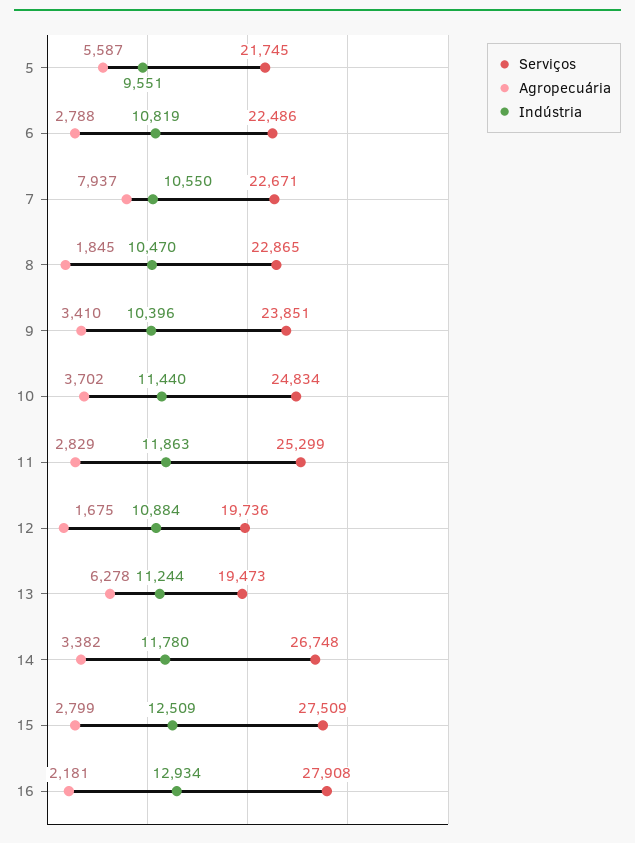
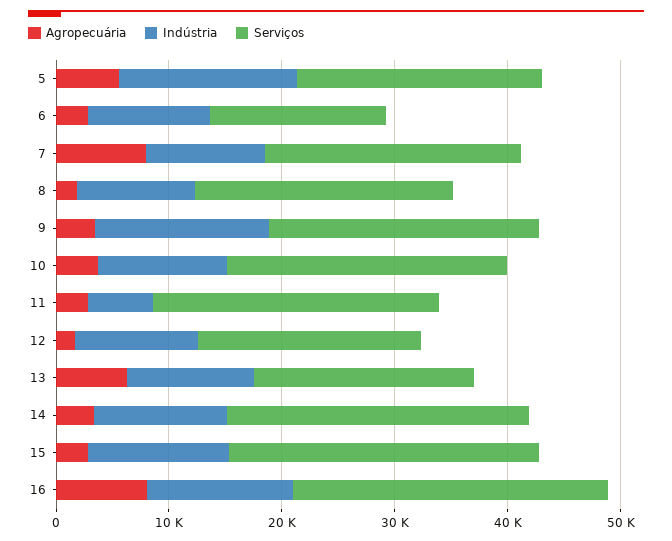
  {
    "Serviços": {
      "5": 21745,
-     "6": 22486,
+     "6": 16000,
      "7": 22671,
      "8": 22865,
      "9": 23851,
      "10": 24834,
      "11": 25299,
      "12": 19736,
      "13": 19473,
      "14": 26748,
      "15": 27509,
      "16": 27908
    },
    "Agropecuária": {
      "5": 5587,
      "6": 2788,
      "7": 7937,
      "8": 1845,
      "9": 3410,
      "10": 3702,
      "11": 2829,
      "12": 1675,
      "13": 6278,
      "14": 3382,
      "15": 2799,
-     "16": 2181
+     "16": 8000
    },
    "Indústria": {
-     "5": 9551,
+     "5": 16000,
      "6": 10819,
      "7": 10550,
      "8": 10470,
-     "9": 10396,
+     "9": 16000,
      "10": 11440,
-     "11": 11863,
+     "11": 6000,
      "12": 10884,
      "13": 11244,
      "14": 11780,
      "15": 12509,
      "16": 12934
    }
  }

